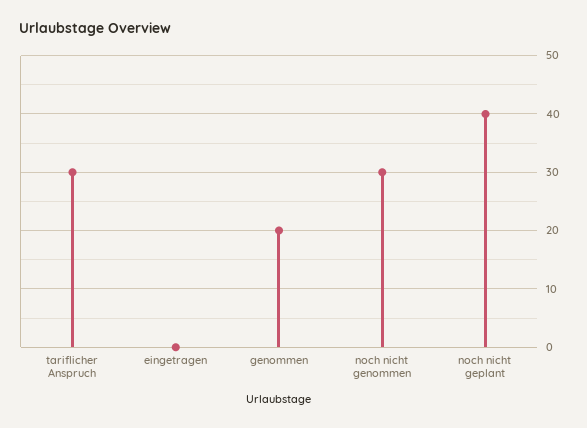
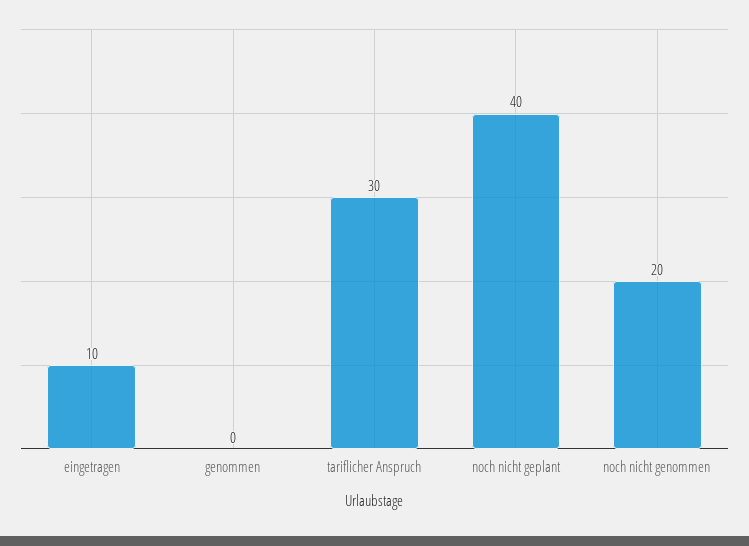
  {
    "tariflicher Anspruch": 30,
-   "eingetragen": 0,
+   "eingetragen": 10,
-   "genommen": 20,
+   "genommen": 0,
-   "noch nicht genommen": 30,
+   "noch nicht genommen": 20,
    "noch nicht geplant": 40
  }

